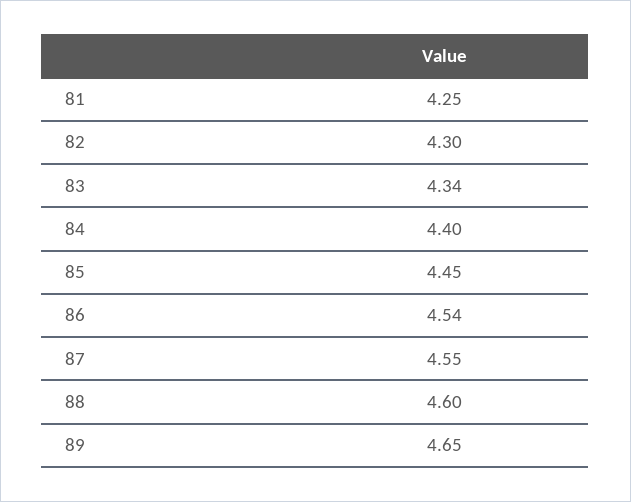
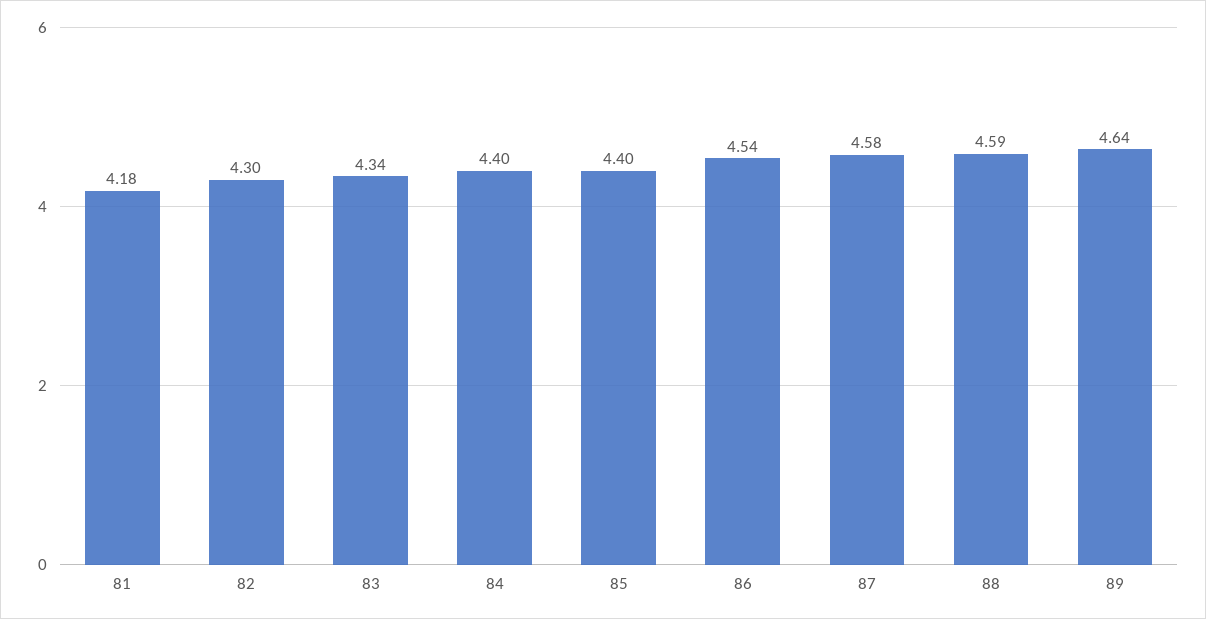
  {
-   "81": 4.25,
+   "81": 4.18,
    "82": 4.3,
    "83": 4.34,
    "84": 4.4,
-   "85": 4.45,
+   "85": 4.4,
    "86": 4.54,
-   "87": 4.55,
+   "87": 4.58,
-   "88": 4.6,
+   "88": 4.59,
-   "89": 4.65
+   "89": 4.64
  }

